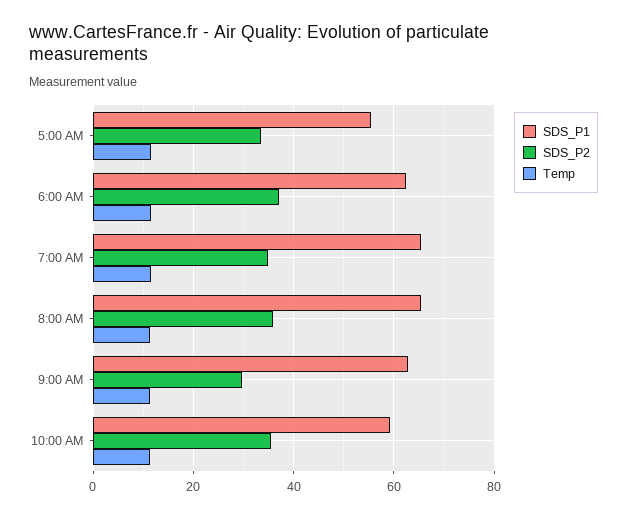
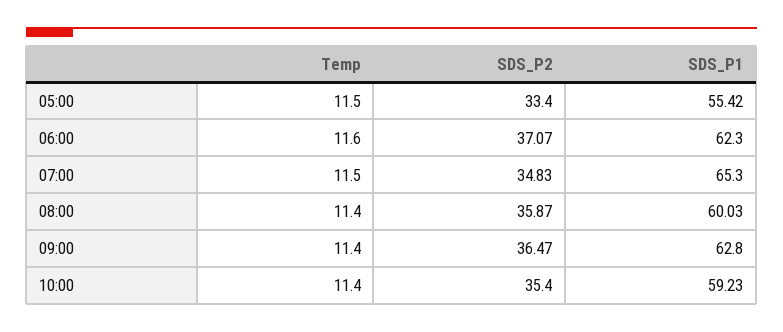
  {
    "SDS_P1": {
      "5:00 AM": 55.42,
      "6:00 AM": 62.3,
      "7:00 AM": 65.3,
-     "8:00 AM": 66,
+     "8:00 AM": 60.03,
      "9:00 AM": 62.8,
      "10:00 AM": 59.23
    },
    "SDS_P2": {
      "5:00 AM": 33.4,
      "6:00 AM": 37.07,
      "7:00 AM": 34.83,
      "8:00 AM": 35.87,
-     "9:00 AM": 30,
+     "9:00 AM": 36.47,
      "10:00 AM": 35.4
    },
    "Temp": {
      "5:00 AM": 11.5,
      "6:00 AM": 11.6,
      "7:00 AM": 11.5,
      "8:00 AM": 11.4,
      "9:00 AM": 11.4,
      "10:00 AM": 11.4
    }
  }

